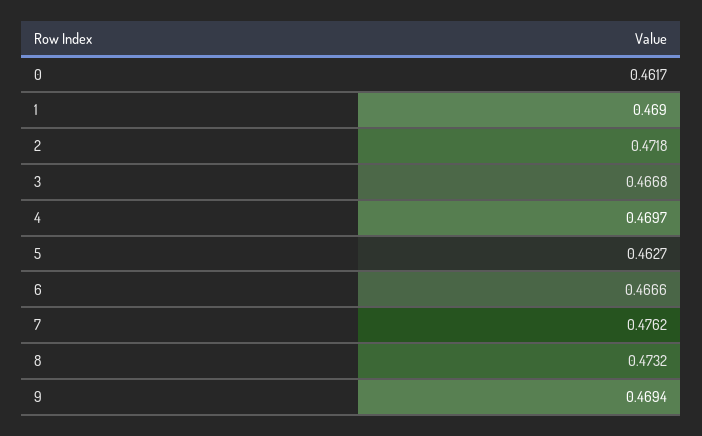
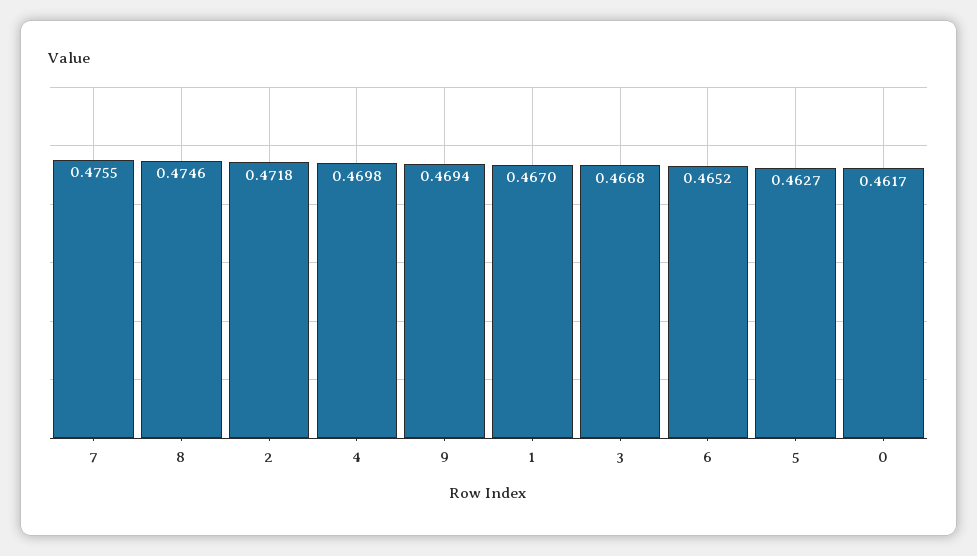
  {
    "0": 0.4617,
-   "1": 0.469,
+   "1": 0.467,
    "2": 0.4718,
    "3": 0.4668,
-   "4": 0.4697,
+   "4": 0.4698,
    "5": 0.4627,
-   "6": 0.4666,
+   "6": 0.4652,
-   "7": 0.4762,
+   "7": 0.4755,
-   "8": 0.4732,
+   "8": 0.4746,
    "9": 0.4694
  }

